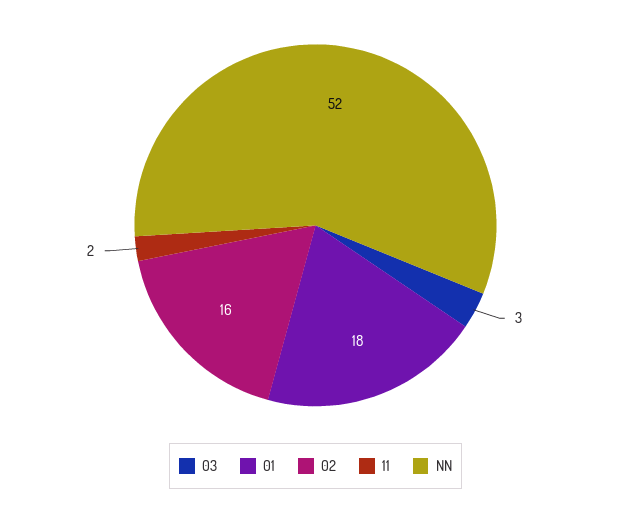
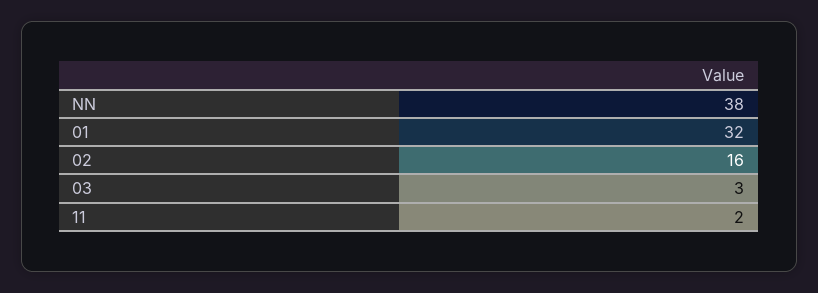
  {
    "03": 3,
-   "01": 18,
+   "01": 32,
    "02": 16,
    "11": 2,
-   "NN": 52
+   "NN": 38
  }

